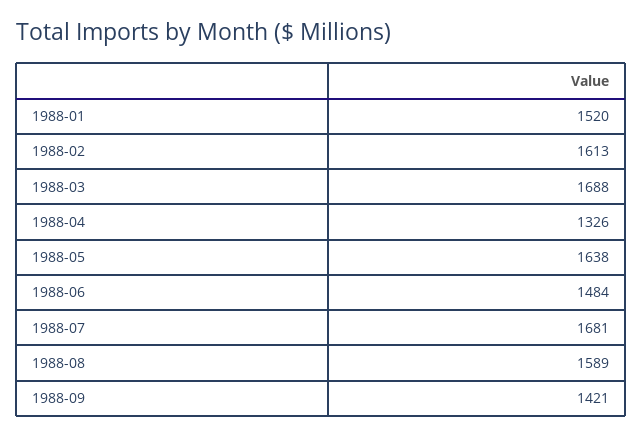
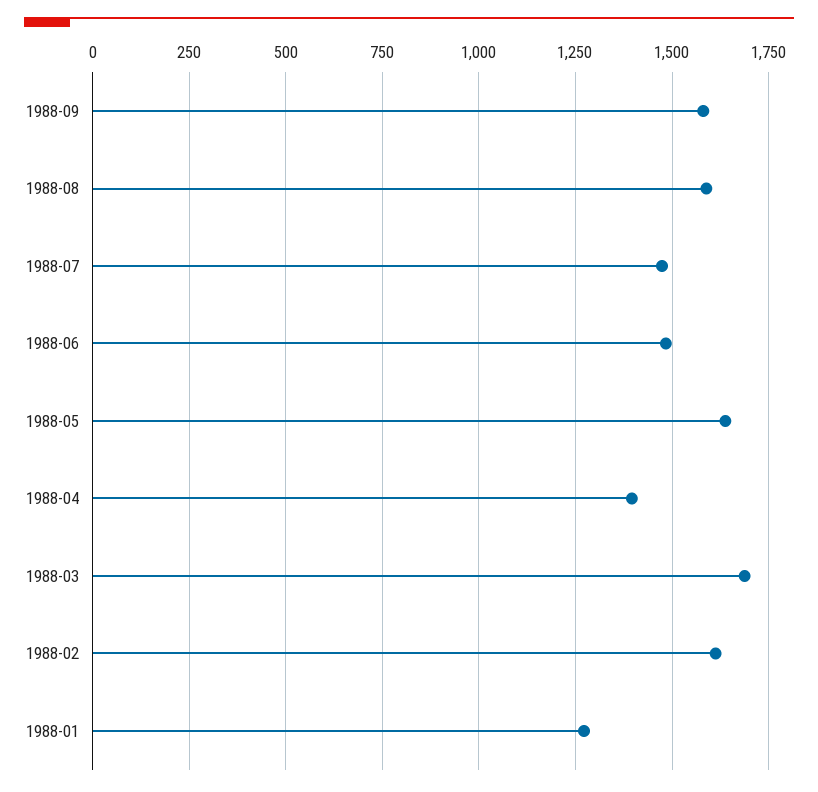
  {
-   "1988-01": 1520,
+   "1988-01": 1275,
    "1988-02": 1613,
    "1988-03": 1688,
-   "1988-04": 1326,
+   "1988-04": 1400,
    "1988-05": 1638,
    "1988-06": 1484,
-   "1988-07": 1681,
+   "1988-07": 1475,
    "1988-08": 1589,
-   "1988-09": 1421
+   "1988-09": 1575
  }

